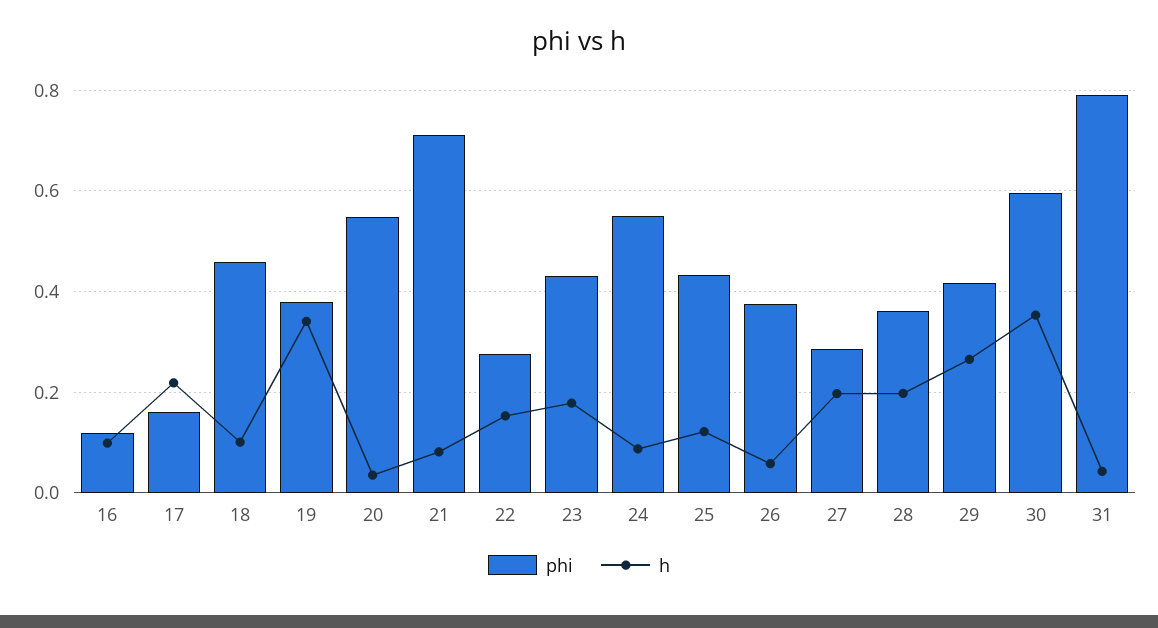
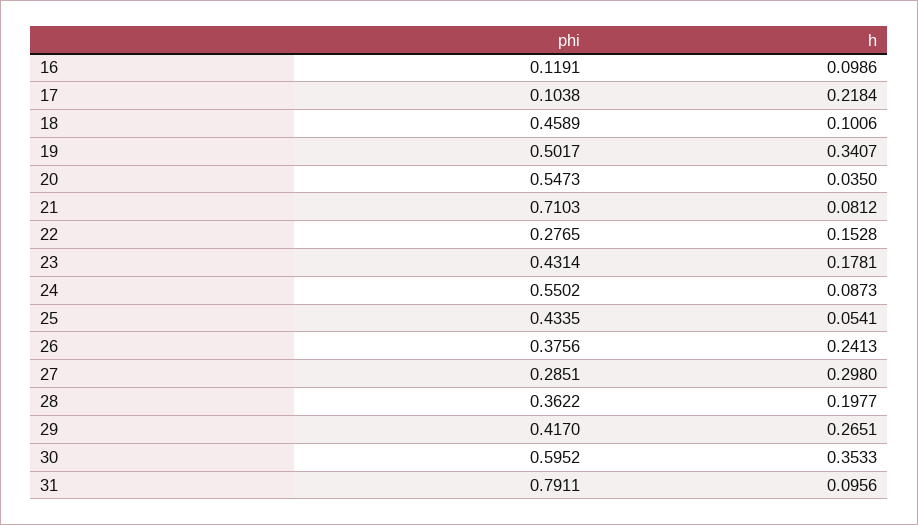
  {
    "phi": {
      "16": 0.1191,
-     "17": 0.16,
+     "17": 0.1038,
      "18": 0.4589,
-     "19": 0.38,
+     "19": 0.5017,
      "20": 0.5473,
      "21": 0.7103,
      "22": 0.2765,
      "23": 0.4314,
      "24": 0.5502,
      "25": 0.4335,
      "26": 0.3756,
      "27": 0.2851,
      "28": 0.3622,
      "29": 0.417,
      "30": 0.5952,
      "31": 0.7911
    },
    "h": {
      "16": 0.0986,
      "17": 0.2184,
      "18": 0.1006,
      "19": 0.3407,
      "20": 0.035,
      "21": 0.0812,
      "22": 0.1528,
      "23": 0.1781,
      "24": 0.0873,
-     "25": 0.12,
+     "25": 0.0541,
-     "26": 0.06,
+     "26": 0.2413,
-     "27": 0.2,
+     "27": 0.298,
      "28": 0.1977,
      "29": 0.2651,
      "30": 0.3533,
-     "31": 0.04
+     "31": 0.0956
    }
  }

